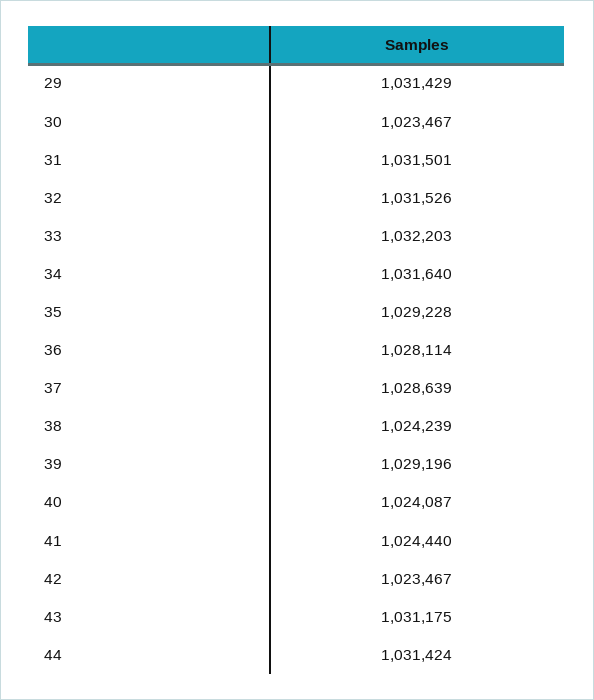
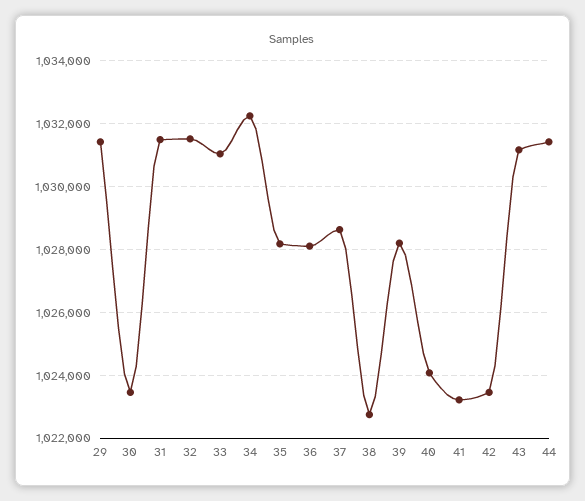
  {
    "29": 1031429,
    "30": 1023467,
    "31": 1031501,
    "32": 1031526,
-   "33": 1032203,
+   "33": 1031000,
-   "34": 1031640,
+   "34": 1032200,
-   "35": 1029228,
+   "35": 1028200,
    "36": 1028114,
    "37": 1028639,
-   "38": 1024239,
+   "38": 1022800,
-   "39": 1029196,
+   "39": 1028200,
    "40": 1024087,
-   "41": 1024440,
+   "41": 1023200,
    "42": 1023467,
    "43": 1031175,
    "44": 1031424
  }

